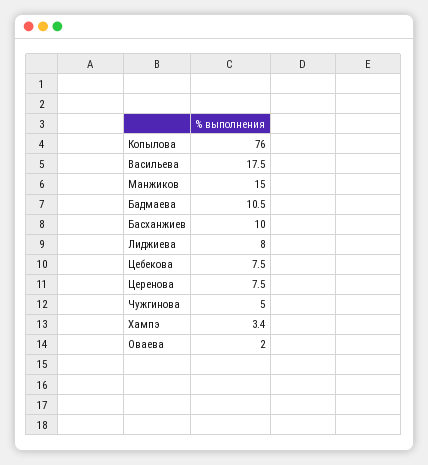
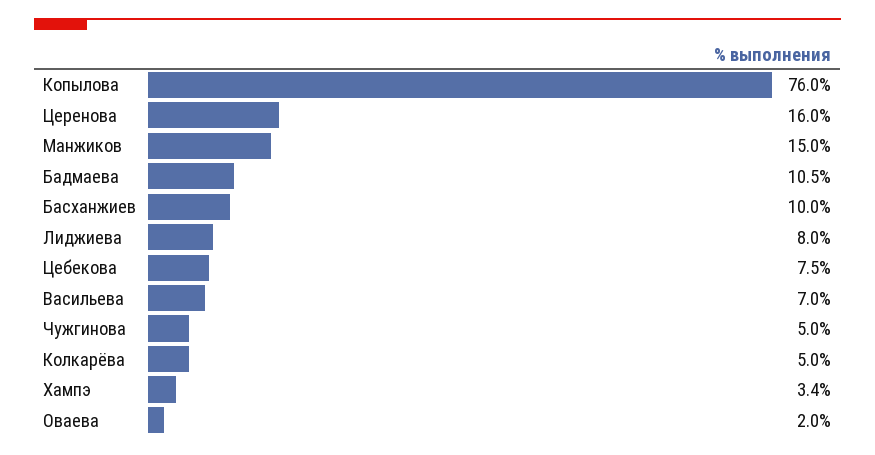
  {
    "Копылова": 76,
-   "Васильева": 17.5,
+   "Васильева": 7,
    "Манжиков": 15,
    "Бадмаева": 10.5,
    "Басханжиев": 10,
    "Лиджиева": 8,
    "Цебекова": 7.5,
-   "Церенова": 7.5,
+   "Церенова": 16,
    "Чужгинова": 5,
    "Хампэ": 3.4,
-   "Оваева": 2
+   "Оваева": 2,
+   "Колкарёва": 5
  }

